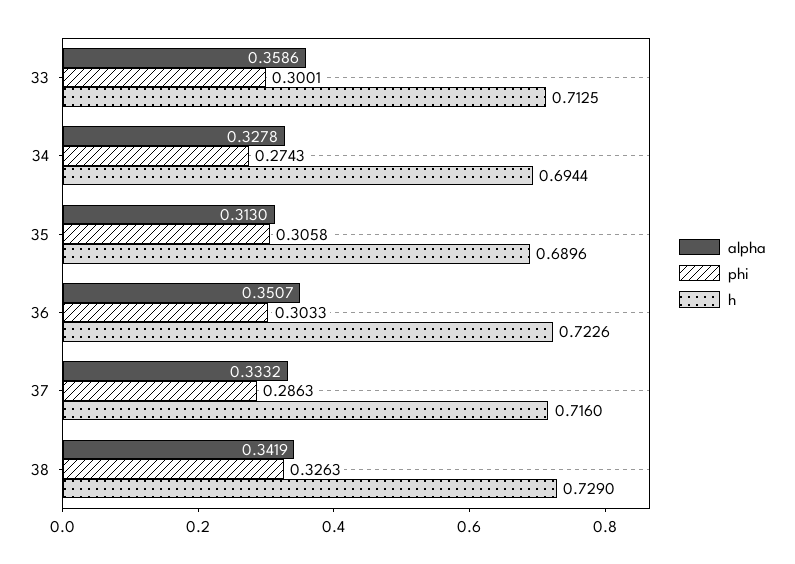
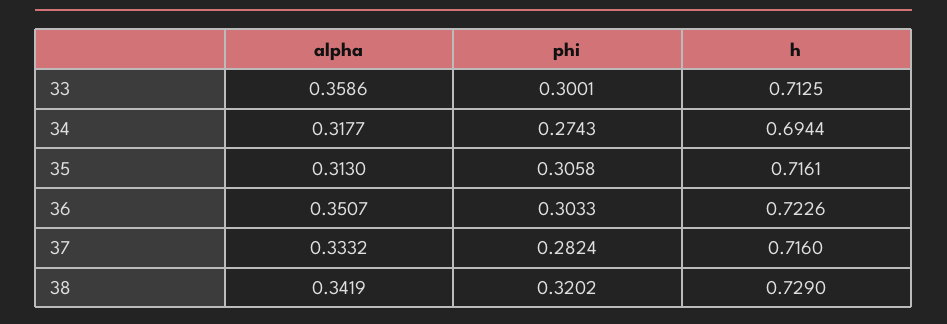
  {
    "alpha": {
      "33": 0.3586,
-     "34": 0.3278,
+     "34": 0.3177,
      "35": 0.313,
      "36": 0.3507,
      "37": 0.3332,
      "38": 0.3419
    },
    "phi": {
      "33": 0.3001,
      "34": 0.2743,
      "35": 0.3058,
      "36": 0.3033,
-     "37": 0.2863,
+     "37": 0.2824,
-     "38": 0.3263
+     "38": 0.3202
    },
    "h": {
      "33": 0.7125,
      "34": 0.6944,
-     "35": 0.6896,
+     "35": 0.7161,
      "36": 0.7226,
      "37": 0.716,
      "38": 0.729
    }
  }

